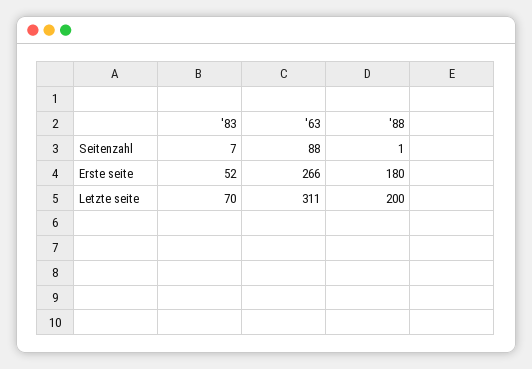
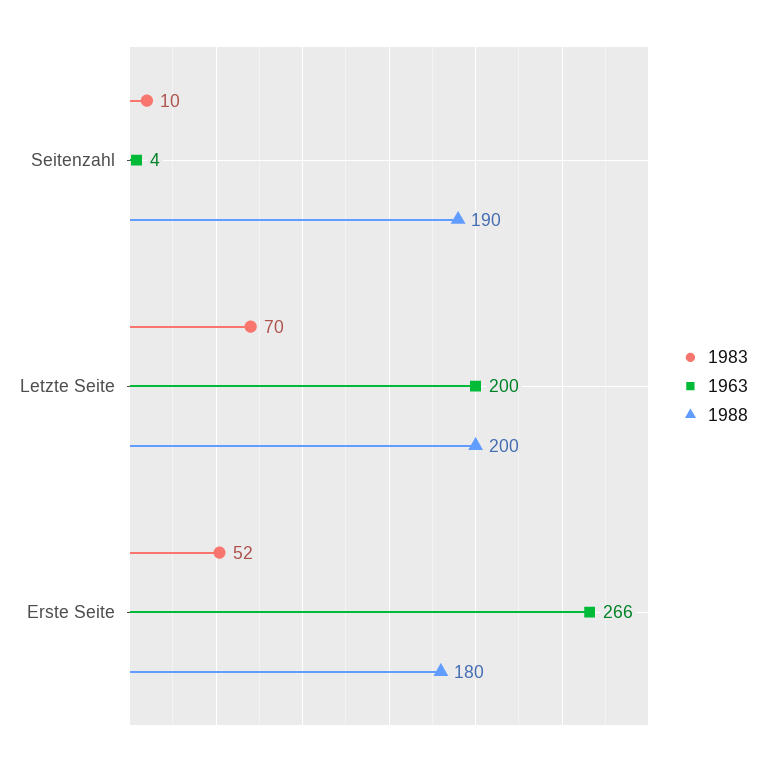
  {
    "'83": {
-     "Seitenzahl": 7,
+     "Seitenzahl": 10,
      "Erste seite": 52,
      "Letzte seite": 70
    },
    "'63": {
-     "Seitenzahl": 88,
+     "Seitenzahl": 4,
      "Erste seite": 266,
-     "Letzte seite": 311
+     "Letzte seite": 200
    },
    "'88": {
-     "Seitenzahl": 1,
+     "Seitenzahl": 190,
      "Erste seite": 180,
      "Letzte seite": 200
    }
  }

